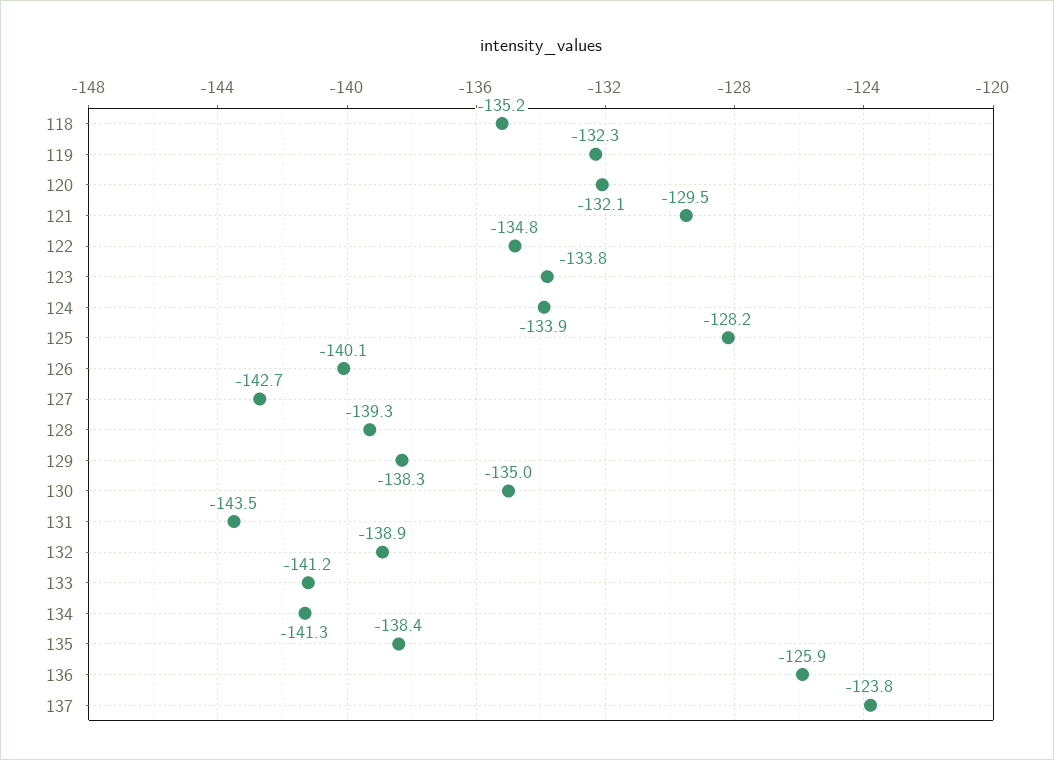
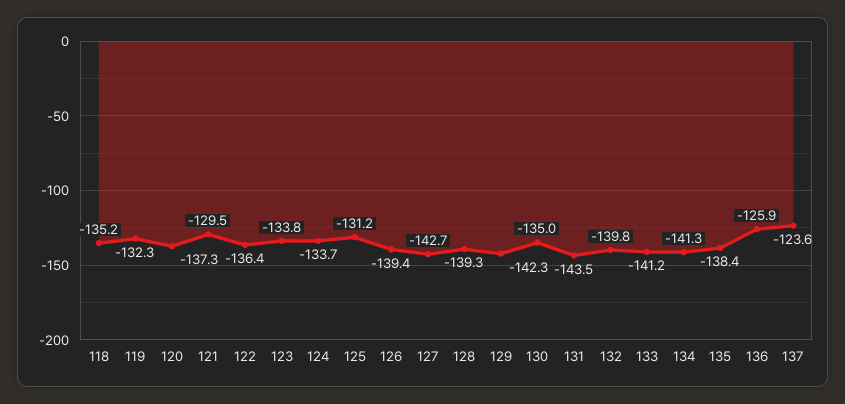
  {
    "118": -135.2,
    "119": -132.3,
-   "120": -132.1,
+   "120": -137.3,
    "121": -129.5,
-   "122": -134.8,
+   "122": -136.4,
    "123": -133.8,
-   "124": -133.9,
+   "124": -133.7,
-   "125": -128.2,
+   "125": -131.2,
-   "126": -140.1,
+   "126": -139.4,
    "127": -142.7,
    "128": -139.3,
-   "129": -138.3,
+   "129": -142.3,
    "130": -135,
    "131": -143.5,
-   "132": -138.9,
+   "132": -139.8,
    "133": -141.2,
    "134": -141.3,
    "135": -138.4,
    "136": -125.9,
-   "137": -123.8
+   "137": -123.6
  }

